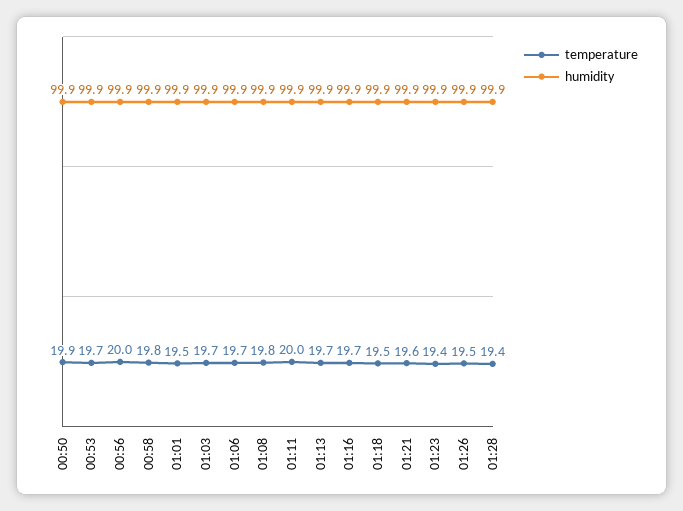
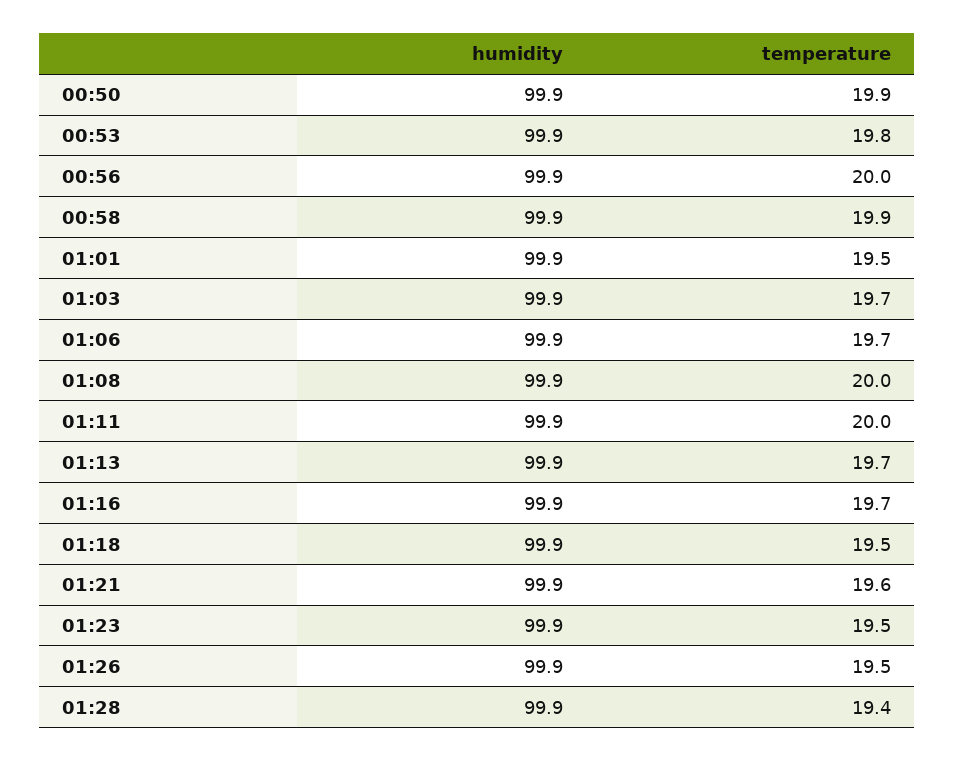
  {
    "temperature": {
      "00:50": 19.9,
-     "00:53": 19.7,
+     "00:53": 19.8,
      "00:56": 20,
-     "00:58": 19.8,
+     "00:58": 19.9,
      "01:01": 19.5,
      "01:03": 19.7,
      "01:06": 19.7,
-     "01:08": 19.8,
+     "01:08": 20,
      "01:11": 20,
      "01:13": 19.7,
      "01:16": 19.7,
      "01:18": 19.5,
      "01:21": 19.6,
-     "01:23": 19.4,
+     "01:23": 19.5,
      "01:26": 19.5,
      "01:28": 19.4
    },
    "humidity": {
      "00:50": 99.9,
      "00:53": 99.9,
      "00:56": 99.9,
      "00:58": 99.9,
      "01:01": 99.9,
      "01:03": 99.9,
      "01:06": 99.9,
      "01:08": 99.9,
      "01:11": 99.9,
      "01:13": 99.9,
      "01:16": 99.9,
      "01:18": 99.9,
      "01:21": 99.9,
      "01:23": 99.9,
      "01:26": 99.9,
      "01:28": 99.9
    }
  }

